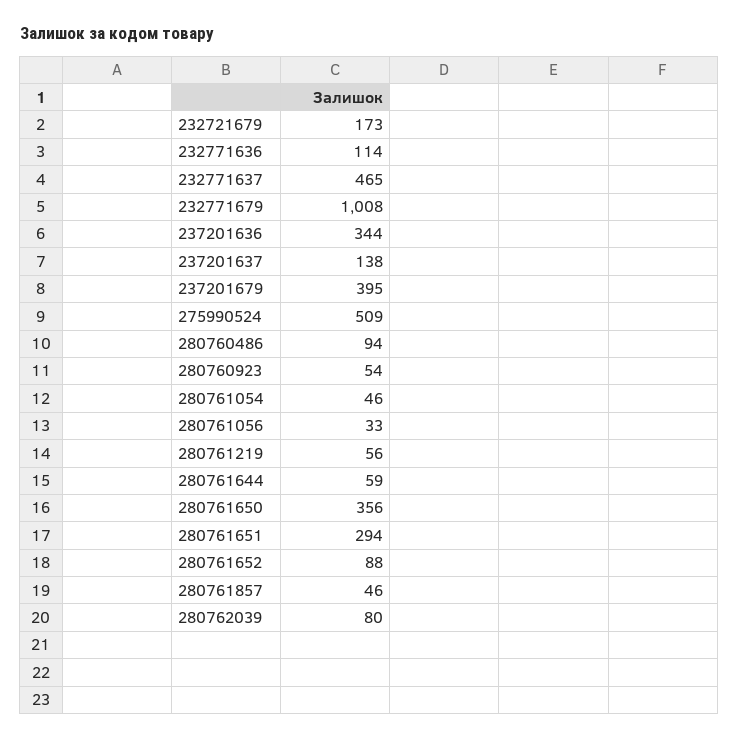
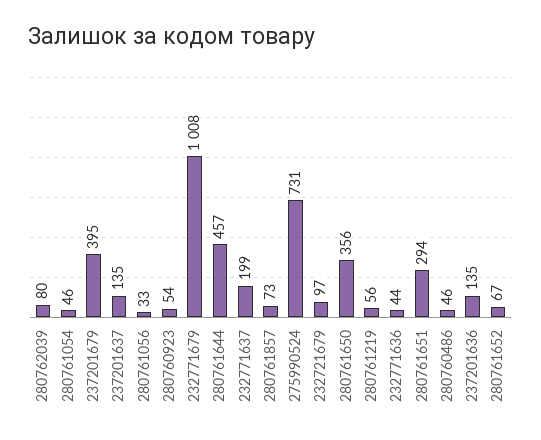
  {
-   "232721679": 173,
+   "232721679": 97,
-   "232771636": 114,
+   "232771636": 44,
-   "232771637": 465,
+   "232771637": 199,
    "232771679": 1008,
-   "237201636": 344,
+   "237201636": 135,
-   "237201637": 138,
+   "237201637": 135,
    "237201679": 395,
-   "275990524": 509,
+   "275990524": 731,
-   "280760486": 94,
+   "280760486": 46,
    "280760923": 54,
    "280761054": 46,
    "280761056": 33,
    "280761219": 56,
-   "280761644": 59,
+   "280761644": 457,
    "280761650": 356,
    "280761651": 294,
-   "280761652": 88,
+   "280761652": 67,
-   "280761857": 46,
+   "280761857": 73,
    "280762039": 80
  }

